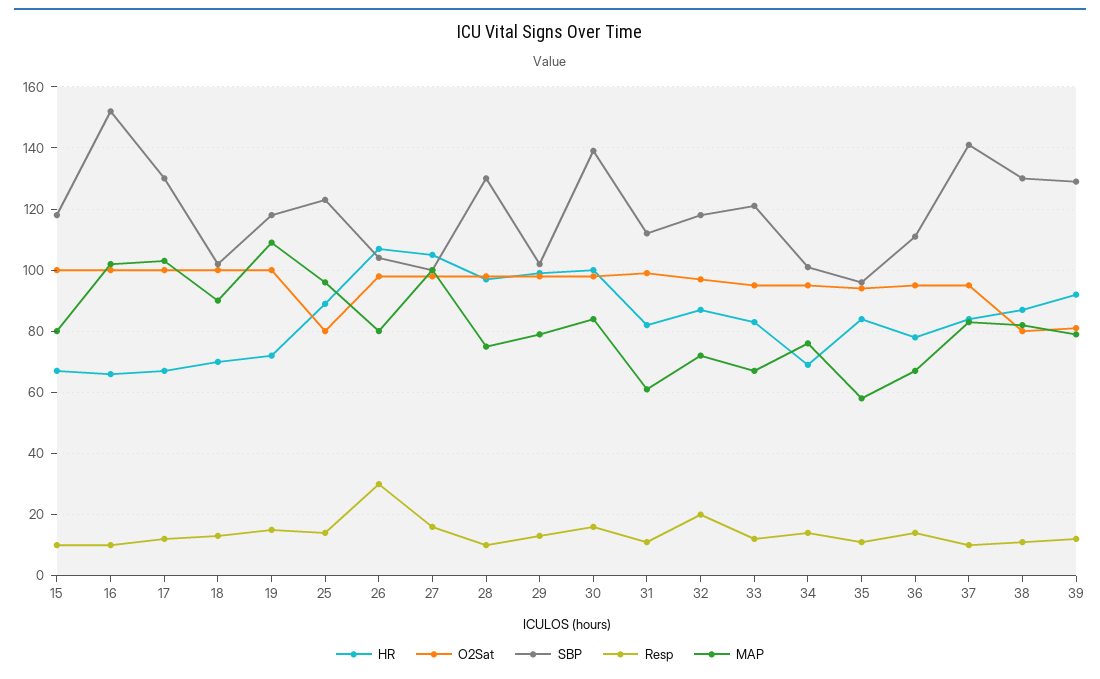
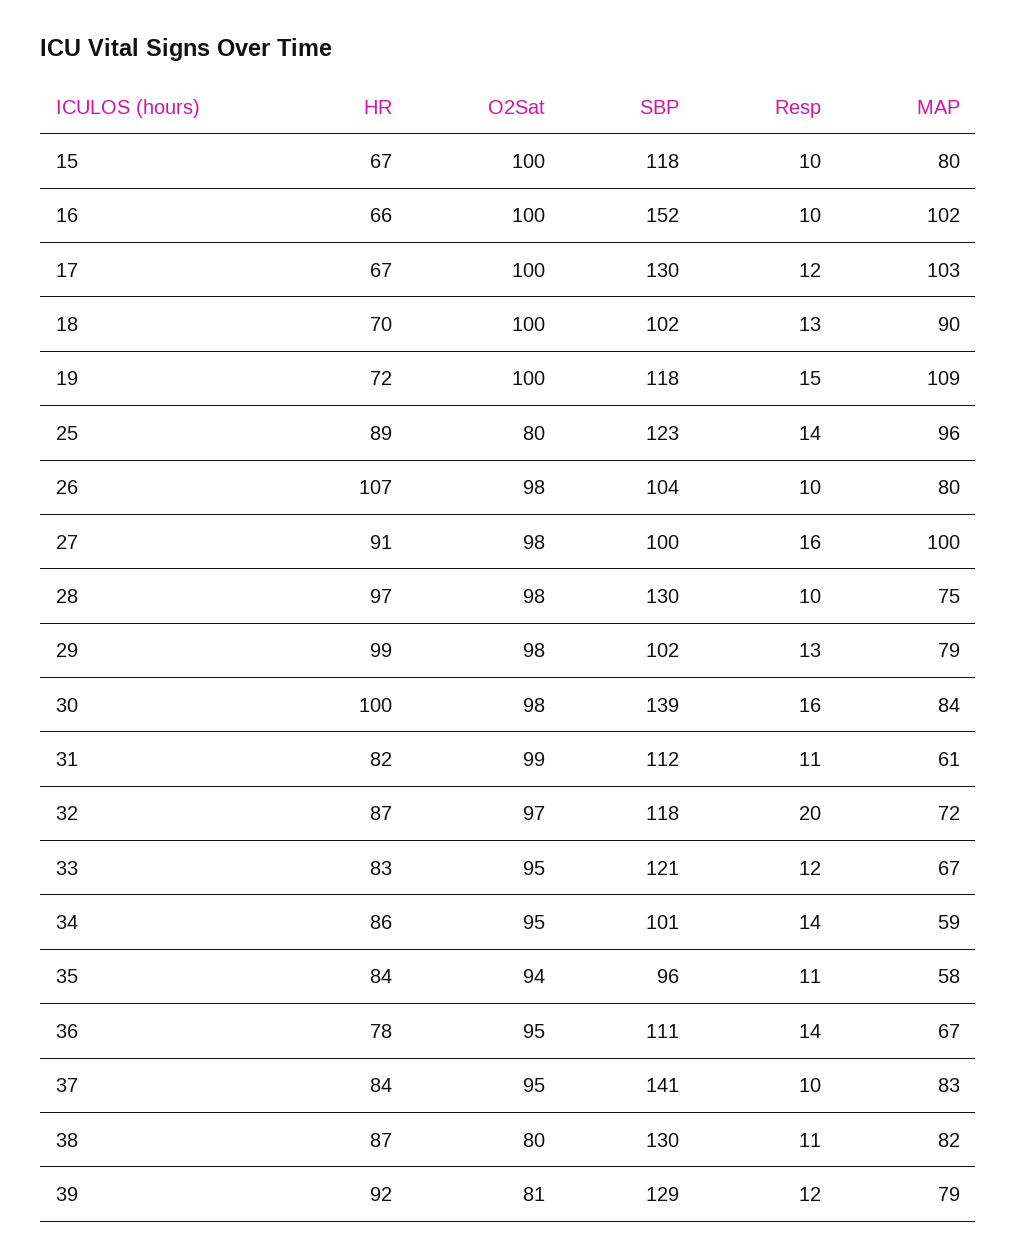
  {
    "HR": {
      "15": 67,
      "16": 66,
      "17": 67,
      "18": 70,
      "19": 72,
      "25": 89,
      "26": 107,
-     "27": 105,
+     "27": 91,
      "28": 97,
      "29": 99,
      "30": 100,
      "31": 82,
      "32": 87,
      "33": 83,
-     "34": 70,
+     "34": 86,
      "35": 84,
      "36": 78,
      "37": 84,
      "38": 87,
      "39": 92
    },
    "O2Sat": {
      "15": 100,
      "16": 100,
      "17": 100,
      "18": 100,
      "19": 100,
      "25": 80,
      "26": 98,
      "27": 98,
      "28": 98,
      "29": 98,
      "30": 98,
      "31": 99,
      "32": 97,
      "33": 95,
      "34": 95,
      "35": 94,
      "36": 95,
      "37": 95,
      "38": 80,
      "39": 81
    },
    "SBP": {
      "15": 118,
      "16": 152,
      "17": 130,
      "18": 102,
      "19": 118,
      "25": 123,
      "26": 104,
      "27": 100,
      "28": 130,
      "29": 102,
      "30": 139,
      "31": 112,
      "32": 118,
      "33": 121,
      "34": 101,
      "35": 96,
      "36": 111,
      "37": 141,
      "38": 130,
      "39": 129
    },
    "Resp": {
      "15": 10,
      "16": 10,
      "17": 12,
      "18": 13,
      "19": 15,
      "25": 14,
-     "26": 30,
+     "26": 10,
      "27": 16,
      "28": 10,
      "29": 13,
      "30": 16,
      "31": 11,
      "32": 20,
      "33": 12,
      "34": 14,
      "35": 11,
      "36": 14,
      "37": 10,
      "38": 11,
      "39": 12
    },
    "MAP": {
      "15": 80,
      "16": 102,
      "17": 103,
      "18": 90,
      "19": 109,
      "25": 96,
      "26": 80,
      "27": 100,
      "28": 75,
      "29": 79,
      "30": 84,
      "31": 61,
      "32": 72,
      "33": 67,
-     "34": 75,
+     "34": 59,
      "35": 58,
      "36": 67,
      "37": 83,
      "38": 82,
      "39": 79
    }
  }

